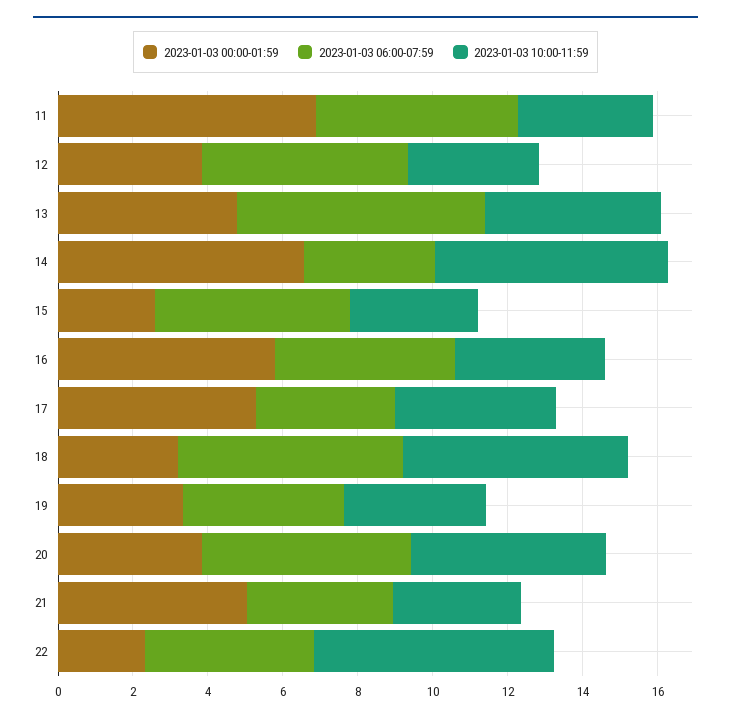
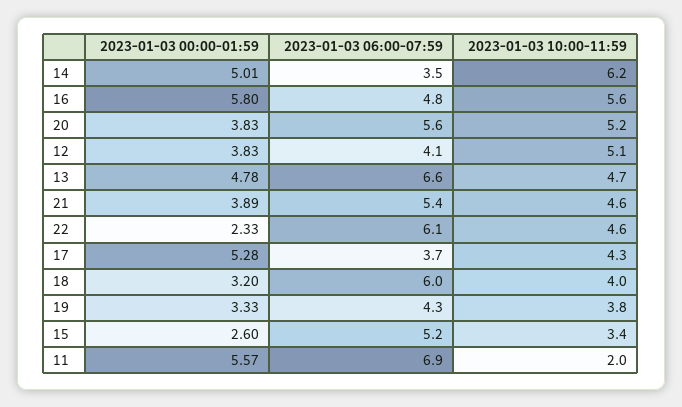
  {
    "2023-01-03 00:00-01:59": {
-     "11": 7,
+     "11": 5.57,
      "12": 3.83,
      "13": 4.78,
-     "14": 6.5,
+     "14": 5.01,
      "15": 2.6,
      "16": 5.8,
      "17": 5.28,
      "18": 3.2,
      "19": 3.33,
      "20": 3.83,
-     "21": 5,
+     "21": 3.89,
      "22": 2.33
    },
    "2023-01-03 06:00-07:59": {
-     "11": 5.5,
+     "11": 6.9,
-     "12": 5.5,
+     "12": 4.1,
      "13": 6.6,
      "14": 3.5,
      "15": 5.2,
      "16": 4.8,
      "17": 3.7,
      "18": 6,
      "19": 4.3,
      "20": 5.6,
-     "21": 4,
+     "21": 5.4,
-     "22": 4.5
+     "22": 6.1
    },
    "2023-01-03 10:00-11:59": {
-     "11": 3.5,
+     "11": 2,
-     "12": 3.5,
+     "12": 5.1,
      "13": 4.7,
      "14": 6.2,
      "15": 3.4,
-     "16": 4,
+     "16": 5.6,
      "17": 4.3,
-     "18": 6,
+     "18": 4,
      "19": 3.8,
      "20": 5.2,
-     "21": 3.5,
+     "21": 4.6,
-     "22": 6.5
+     "22": 4.6
    }
  }

